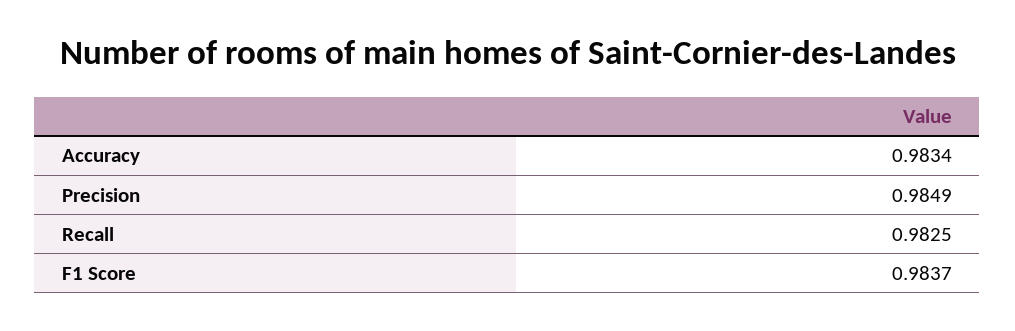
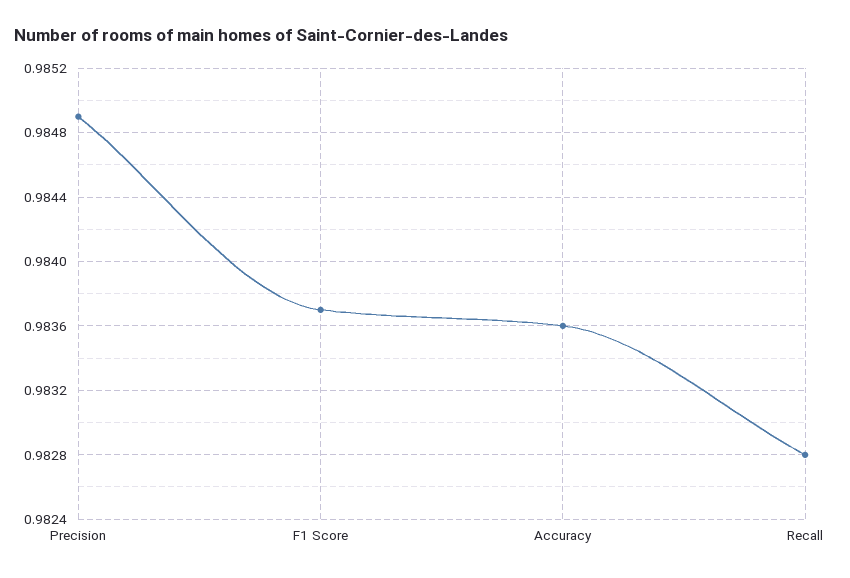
  {
-   "Accuracy": 0.9834,
+   "Accuracy": 0.9836,
    "Precision": 0.9849,
-   "Recall": 0.9825,
+   "Recall": 0.9828,
    "F1 Score": 0.9837
  }

